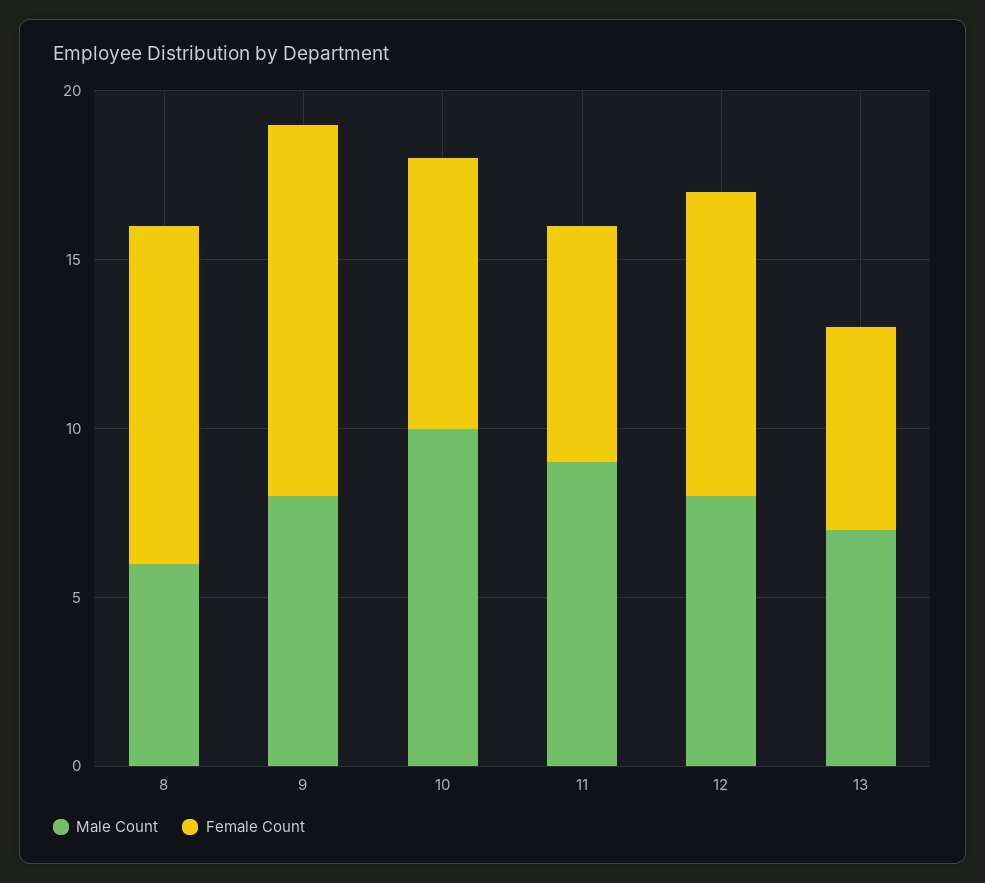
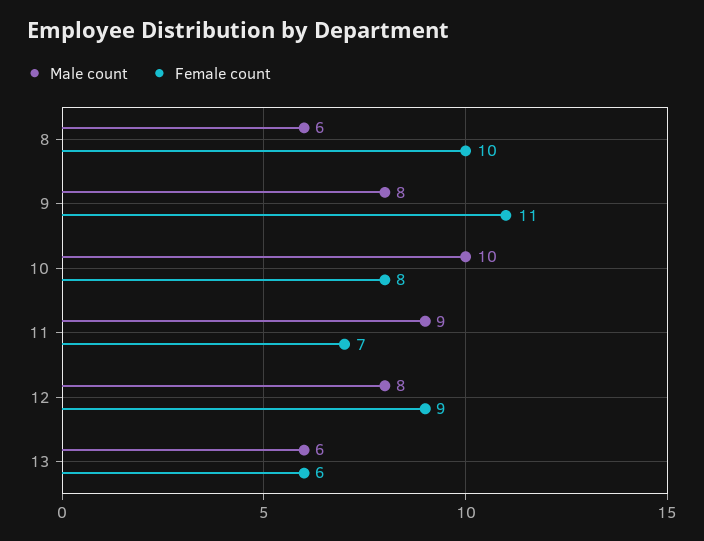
  {
    "Male Count": {
      "8": 6,
      "9": 8,
      "10": 10,
      "11": 9,
      "12": 8,
-     "13": 7
+     "13": 6
    },
    "Female Count": {
      "8": 10,
      "9": 11,
      "10": 8,
      "11": 7,
      "12": 9,
      "13": 6
    }
  }

